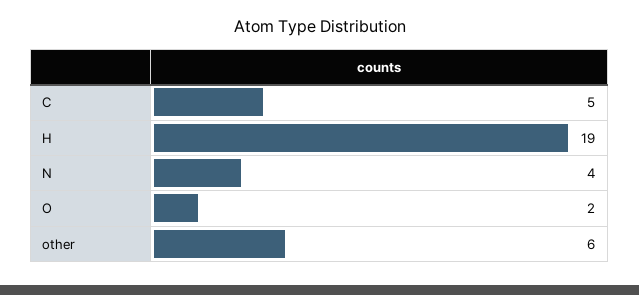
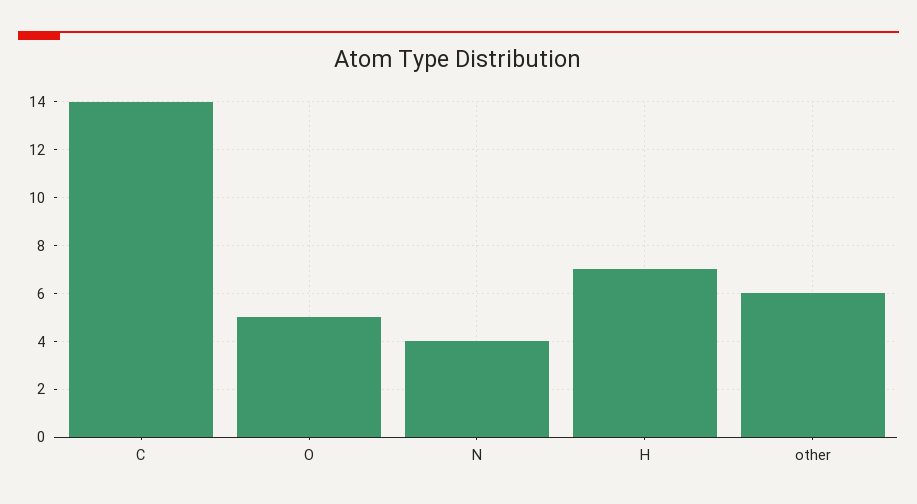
  {
-   "C": 5,
+   "C": 14,
-   "H": 19,
+   "H": 7,
    "N": 4,
-   "O": 2,
+   "O": 5,
    "other": 6
  }

